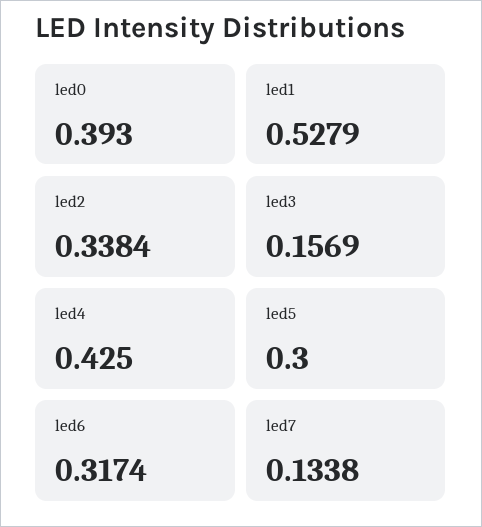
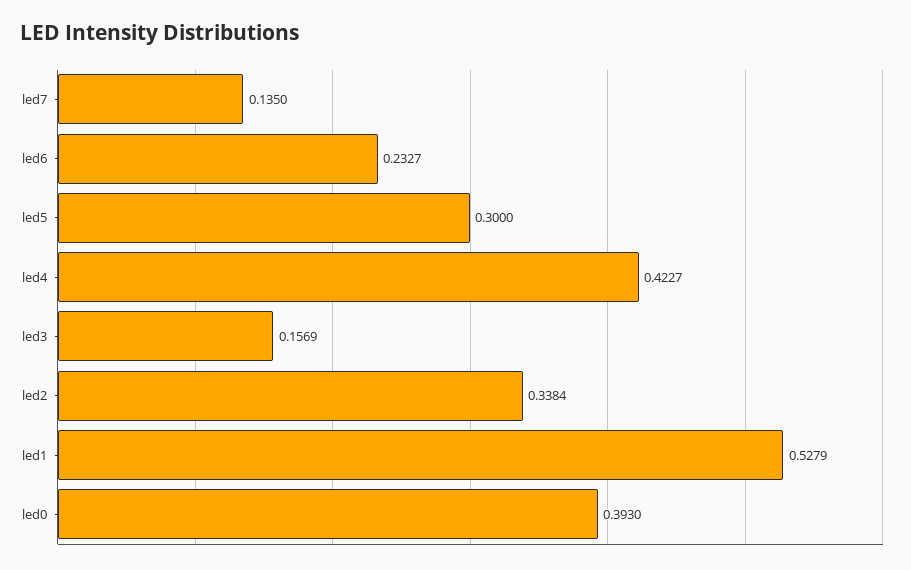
  {
    "led0": 0.393,
    "led1": 0.5279,
    "led2": 0.3384,
    "led3": 0.1569,
-   "led4": 0.425,
+   "led4": 0.4227,
    "led5": 0.3,
-   "led6": 0.3174,
+   "led6": 0.2327,
-   "led7": 0.1338
+   "led7": 0.135
  }

